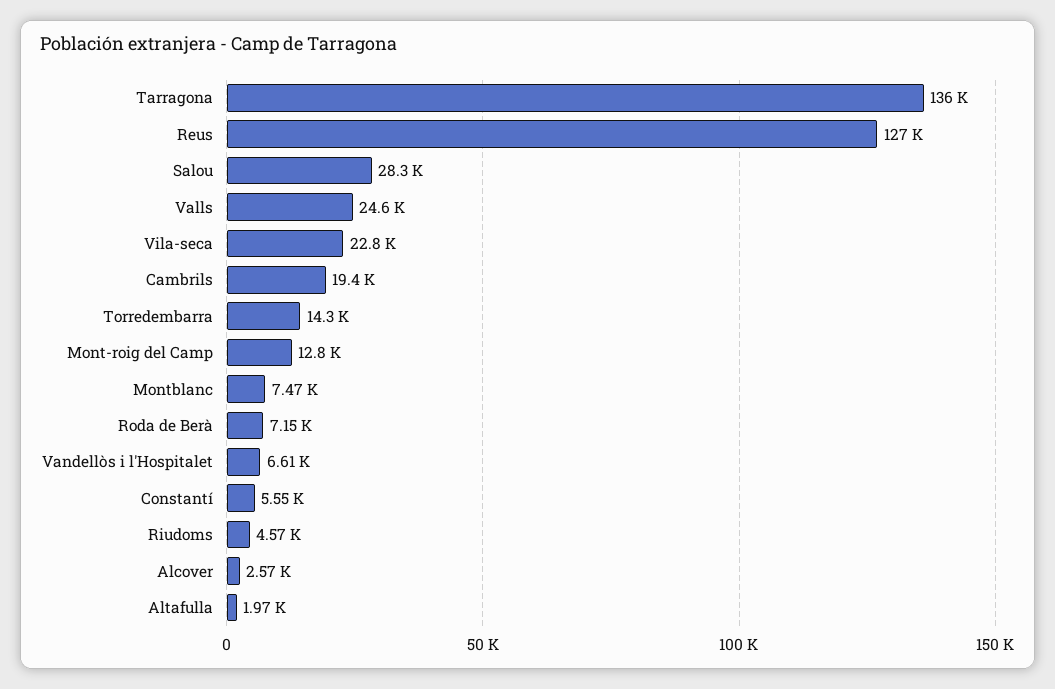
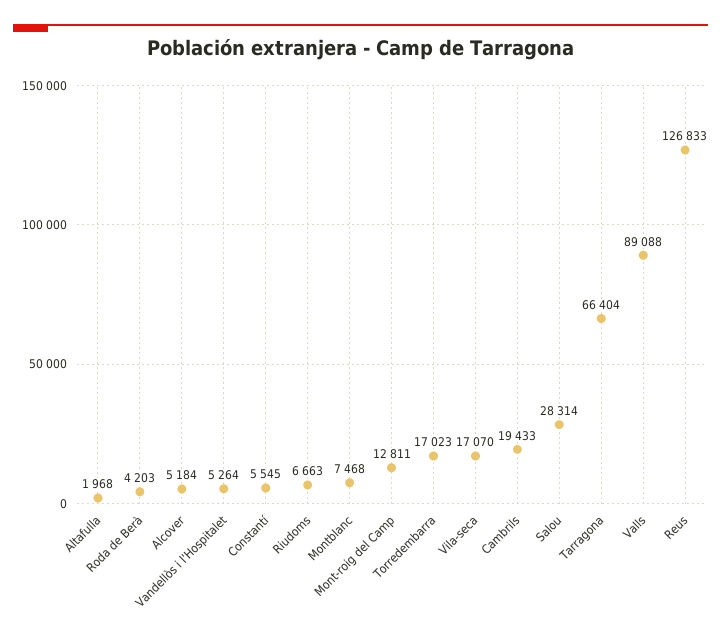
  {
-   "Tarragona": 136000,
+   "Tarragona": 66404,
    "Reus": 126833,
    "Salou": 28314,
-   "Valls": 24600,
+   "Valls": 89088,
-   "Vila-seca": 22800,
+   "Vila-seca": 17070,
    "Cambrils": 19433,
-   "Torredembarra": 14300,
+   "Torredembarra": 17023,
    "Mont-roig del Camp": 12811,
    "Montblanc": 7468,
-   "Roda de Berà": 7150,
+   "Roda de Berà": 4203,
-   "Vandellòs i l'Hospitalet": 6610,
+   "Vandellòs i l'Hospitalet": 5264,
    "Constantí": 5545,
-   "Riudoms": 4570,
+   "Riudoms": 6663,
-   "Alcover": 2570,
+   "Alcover": 5184,
    "Altafulla": 1968
  }

